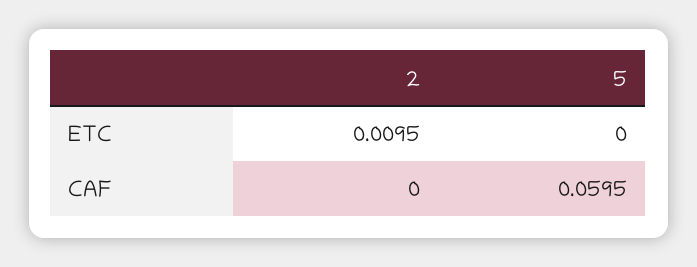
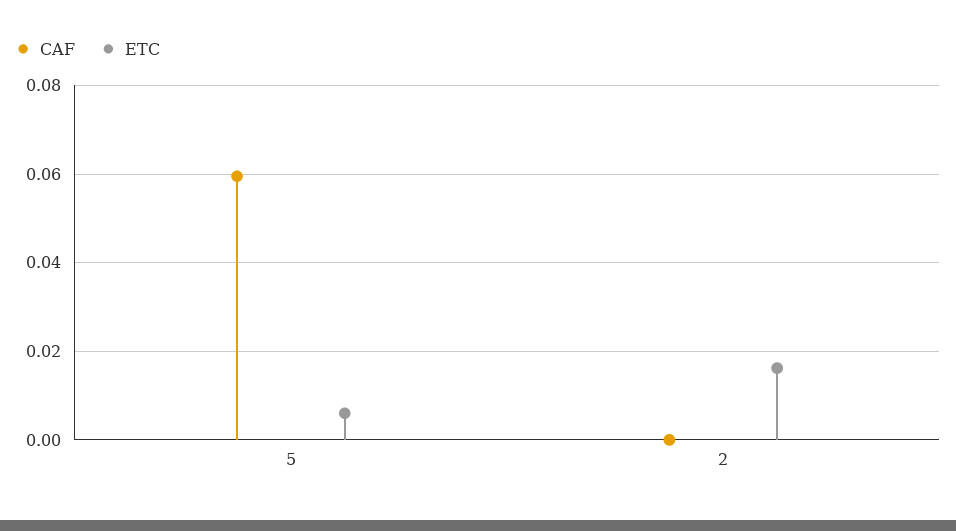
  {
    "ETC": {
-     "2": 0.0095,
+     "2": 0.016,
-     "5": 0
+     "5": 0.006
    },
    "CAF": {
      "2": 0,
      "5": 0.0595
    }
  }

